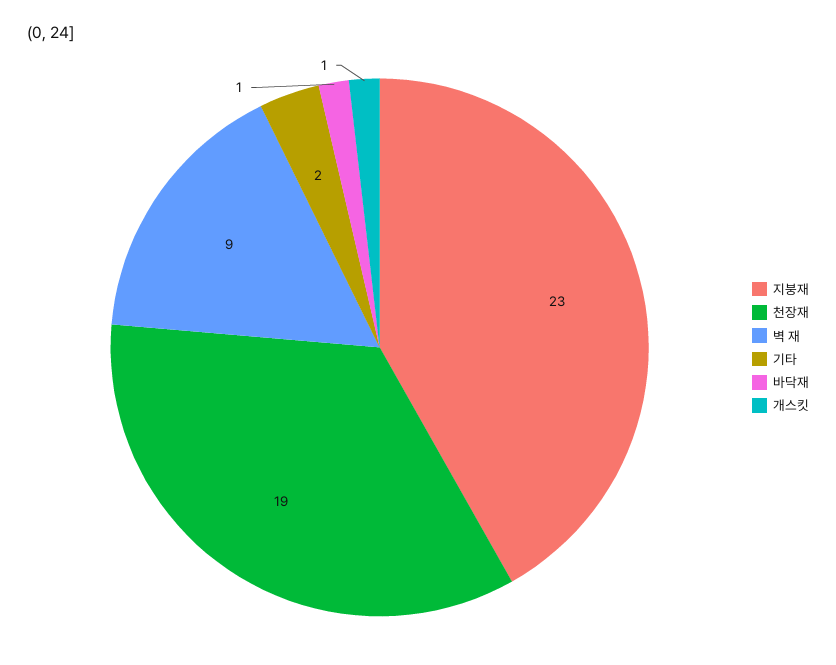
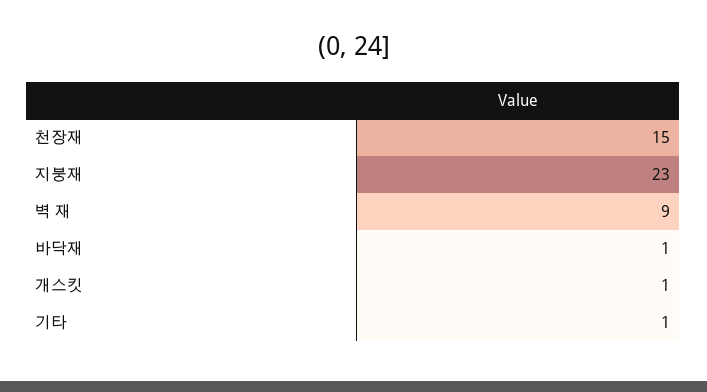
  {
    "지붕재": 23,
-   "천장재": 19,
+   "천장재": 15,
    "벽 재": 9,
-   "기타": 2,
+   "기타": 1,
    "바닥재": 1,
    "개스킷": 1
  }

